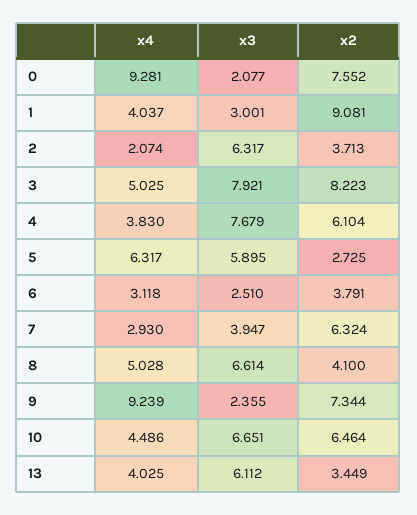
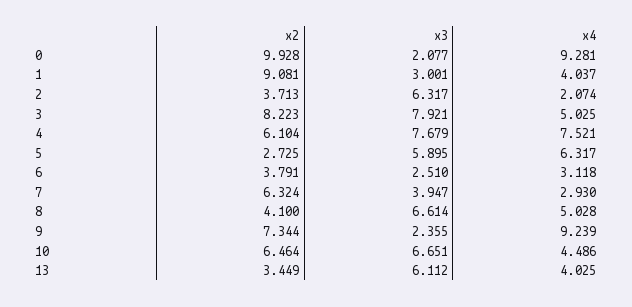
  {
    "x4": {
      "0": 9.281,
      "1": 4.037,
      "2": 2.074,
      "3": 5.025,
-     "4": 3.83,
+     "4": 7.521,
      "5": 6.317,
      "6": 3.118,
      "7": 2.93,
      "8": 5.028,
      "9": 9.239,
      "10": 4.486,
      "13": 4.025
    },
    "x3": {
      "0": 2.077,
      "1": 3.001,
      "2": 6.317,
      "3": 7.921,
      "4": 7.679,
      "5": 5.895,
      "6": 2.51,
      "7": 3.947,
      "8": 6.614,
      "9": 2.355,
      "10": 6.651,
      "13": 6.112
    },
    "x2": {
-     "0": 7.552,
+     "0": 9.928,
      "1": 9.081,
      "2": 3.713,
      "3": 8.223,
      "4": 6.104,
      "5": 2.725,
      "6": 3.791,
      "7": 6.324,
      "8": 4.1,
      "9": 7.344,
      "10": 6.464,
      "13": 3.449
    }
  }

